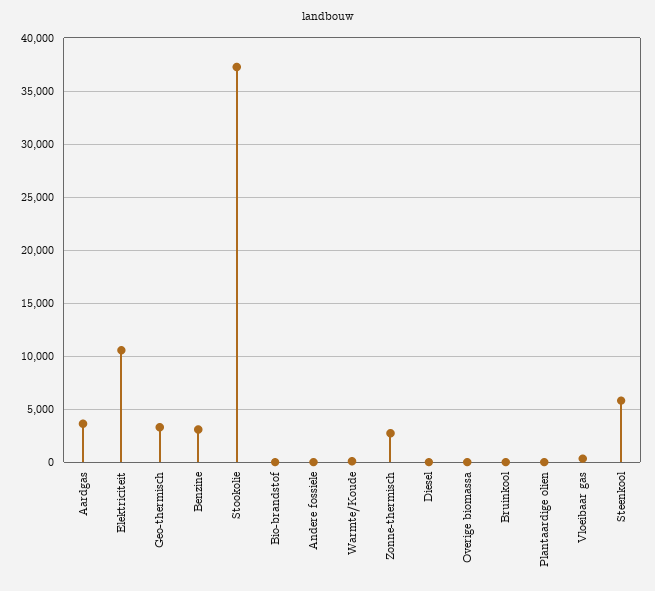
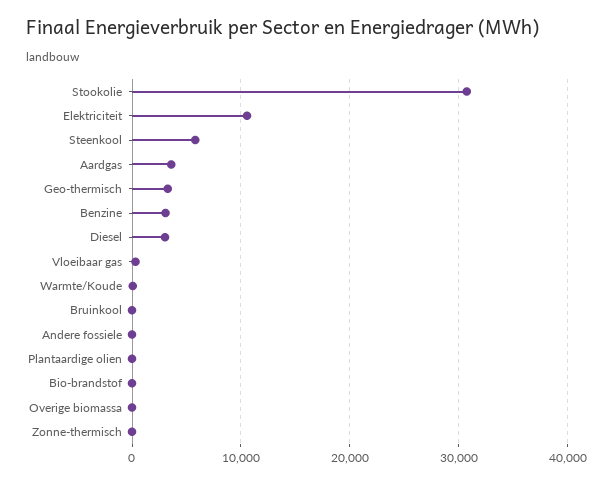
  {
    "Aardgas": 4000,
    "Elektriciteit": 11000,
    "Geo-thermisch": 3000,
    "Benzine": 3000,
-   "Stookolie": 37000,
+   "Stookolie": 31000,
    "Bio-brandstof": 0,
    "Andere fossiele": 0,
    "Warmte/Koude": 0,
-   "Zonne-thermisch": 3000,
+   "Zonne-thermisch": 0,
-   "Diesel": 0,
+   "Diesel": 3000,
    "Overige biomassa": 0,
    "Bruinkool": 0,
    "Plantaardige olien": 0,
    "Vloeibaar gas": 0,
    "Steenkool": 6000
  }

